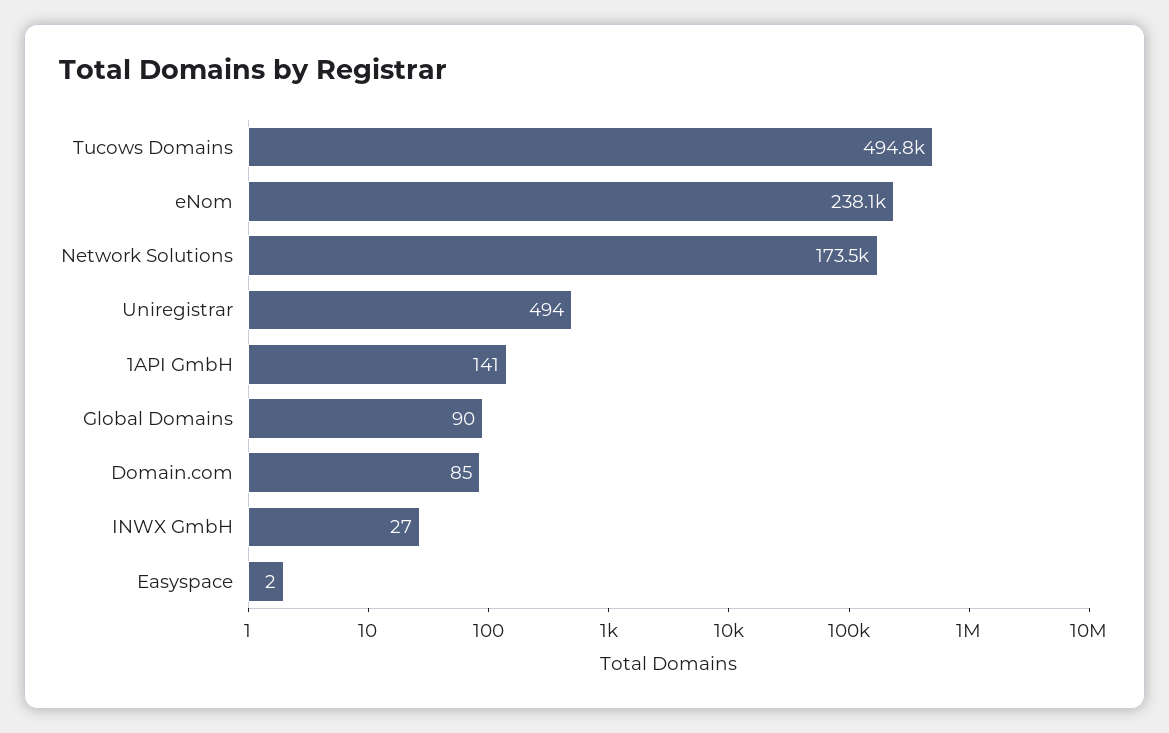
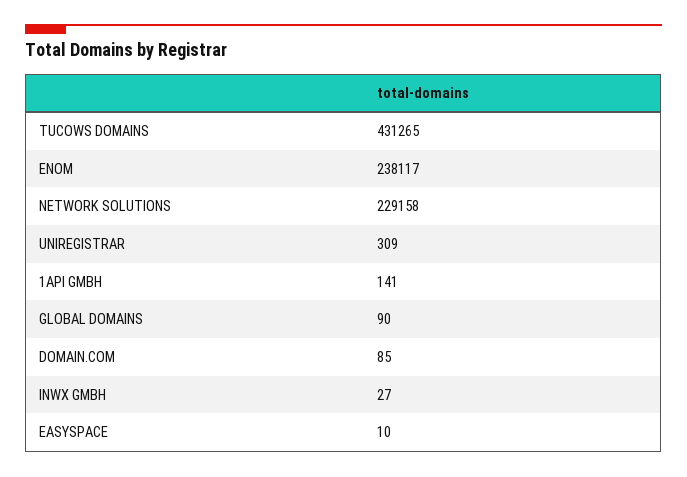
  {
-   "Tucows Domains": 494800,
+   "Tucows Domains": 431265,
    "eNom": 238117,
-   "Network Solutions": 173500,
+   "Network Solutions": 229158,
-   "Uniregistrar": 494,
+   "Uniregistrar": 309,
    "1API GmbH": 141,
    "Global Domains": 90,
    "Domain.com": 85,
    "INWX GmbH": 27,
-   "Easyspace": 2
+   "Easyspace": 10
  }

